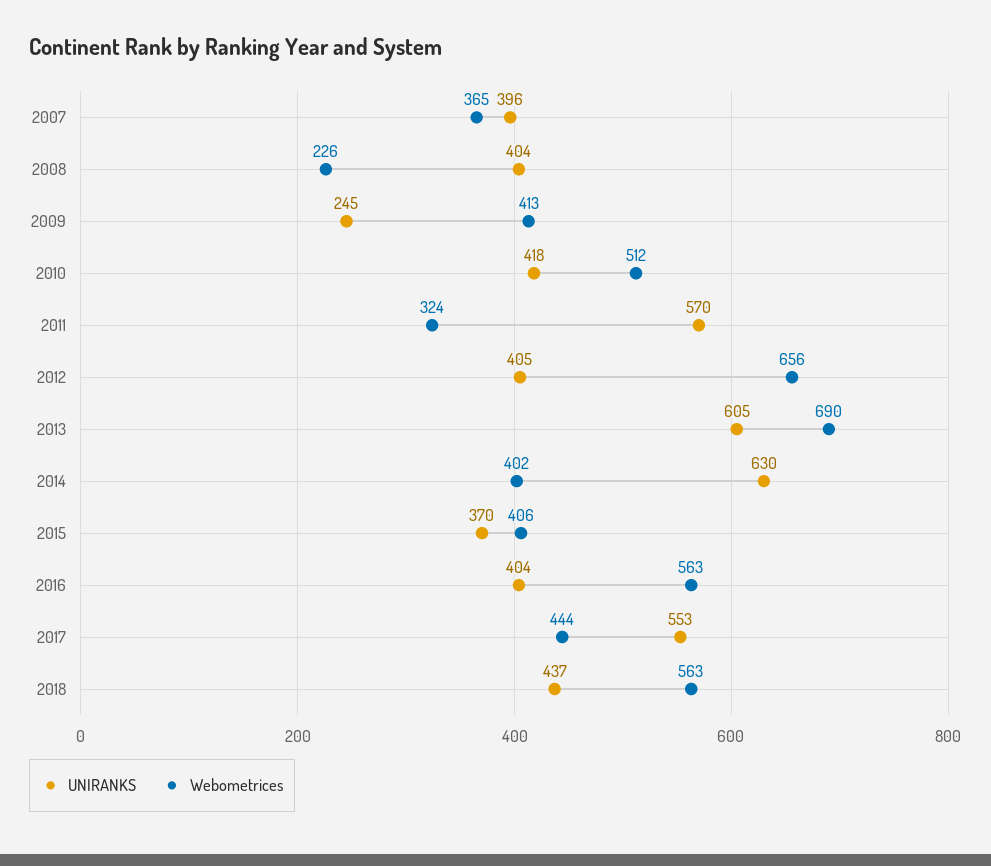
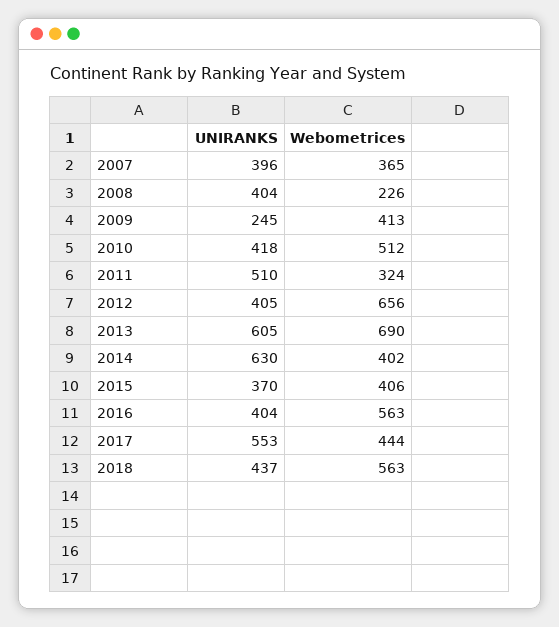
  {
    "UNIRANKS": {
      "2007": 396,
      "2008": 404,
      "2009": 245,
      "2010": 418,
-     "2011": 570,
+     "2011": 510,
      "2012": 405,
      "2013": 605,
      "2014": 630,
      "2015": 370,
      "2016": 404,
      "2017": 553,
      "2018": 437
    },
    "Webometrices": {
      "2007": 365,
      "2008": 226,
      "2009": 413,
      "2010": 512,
      "2011": 324,
      "2012": 656,
      "2013": 690,
      "2014": 402,
      "2015": 406,
      "2016": 563,
      "2017": 444,
      "2018": 563
    }
  }

